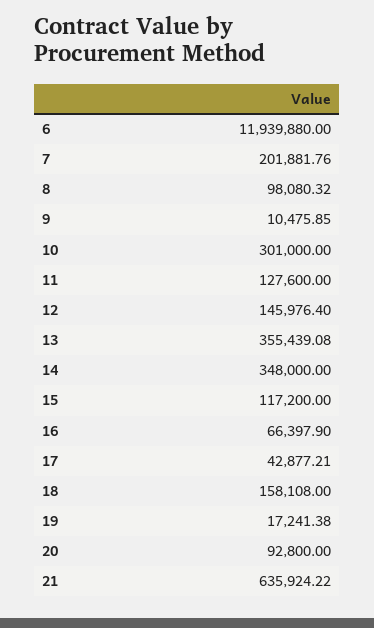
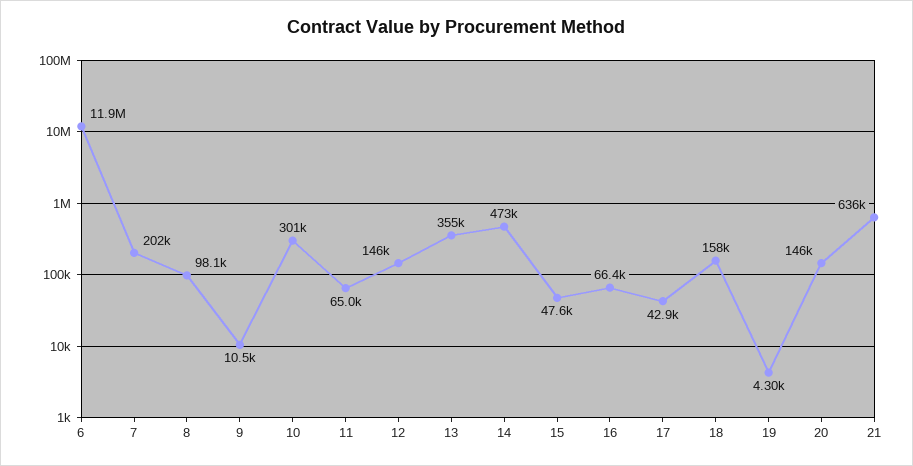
  {
    "6": 11939880,
    "7": 201881.76,
    "8": 98080.32,
    "9": 10475.85,
    "10": 301000,
-   "11": 127600,
+   "11": 65000,
    "12": 145976.4,
    "13": 355439.08,
-   "14": 348000,
+   "14": 473000,
-   "15": 117200,
+   "15": 47600,
    "16": 66397.9,
    "17": 42877.21,
    "18": 158108,
-   "19": 17241.38,
+   "19": 4300,
-   "20": 92800,
+   "20": 146000,
    "21": 635924.22
  }

